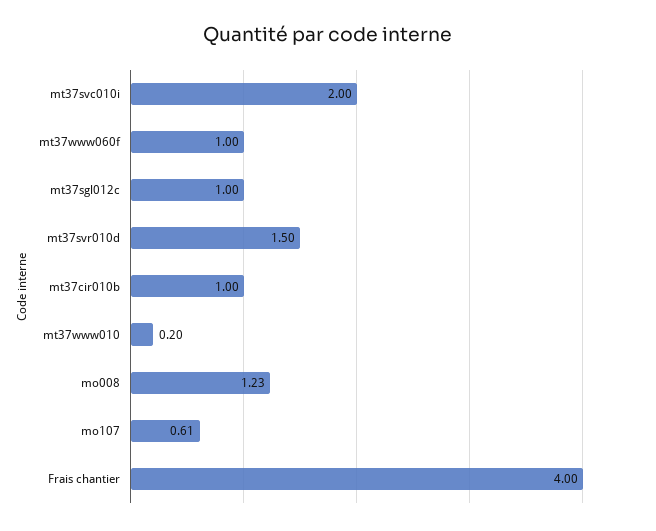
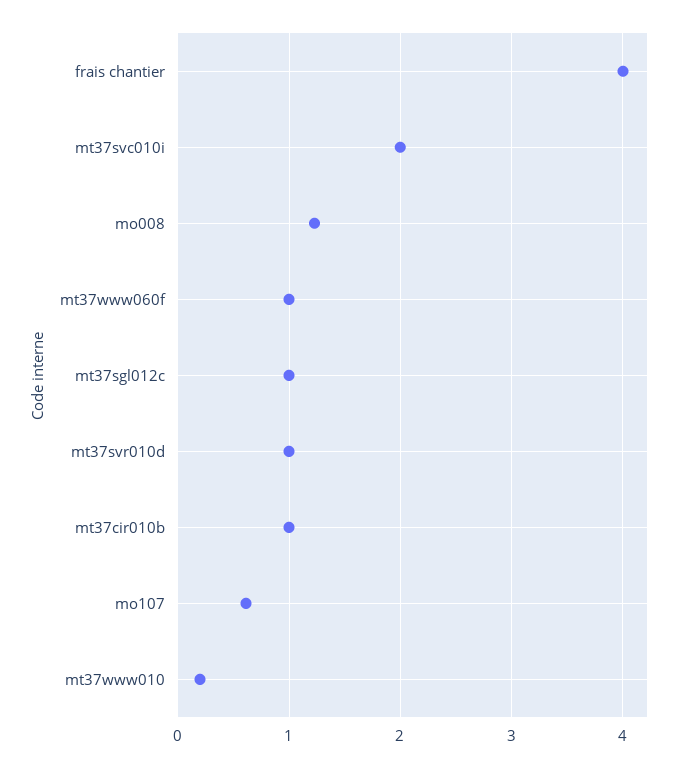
  {
    "mt37svc010i": 2,
    "mt37www060f": 1,
    "mt37sgl012c": 1,
-   "mt37svr010d": 1.5,
+   "mt37svr010d": 1,
    "mt37cir010b": 1,
    "mt37www010": 0.2,
    "mo008": 1.23,
    "mo107": 0.61,
    "Frais chantier": 4
  }

